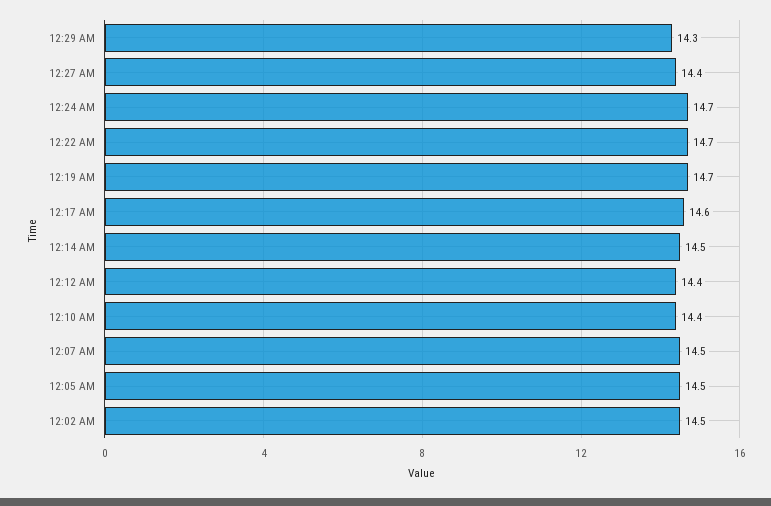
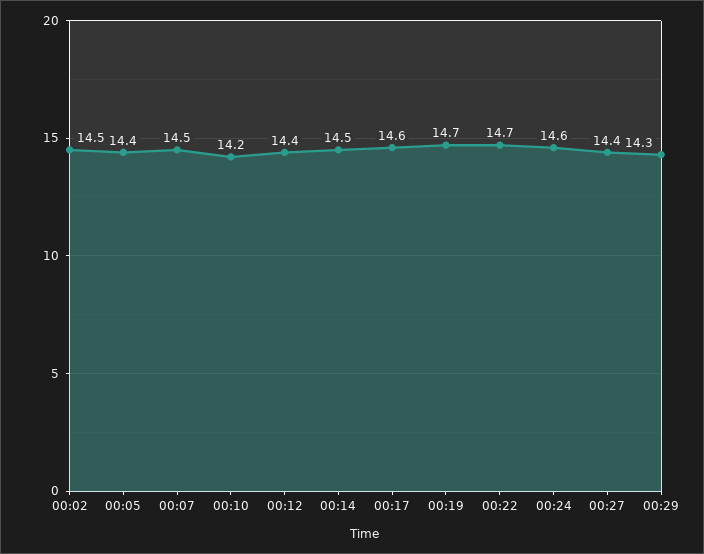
  {
    "12:29 AM": 14.3,
    "12:27 AM": 14.4,
-   "12:24 AM": 14.7,
+   "12:24 AM": 14.6,
    "12:22 AM": 14.7,
    "12:19 AM": 14.7,
    "12:17 AM": 14.6,
    "12:14 AM": 14.5,
    "12:12 AM": 14.4,
-   "12:10 AM": 14.4,
+   "12:10 AM": 14.2,
    "12:07 AM": 14.5,
-   "12:05 AM": 14.5,
+   "12:05 AM": 14.4,
    "12:02 AM": 14.5
  }

